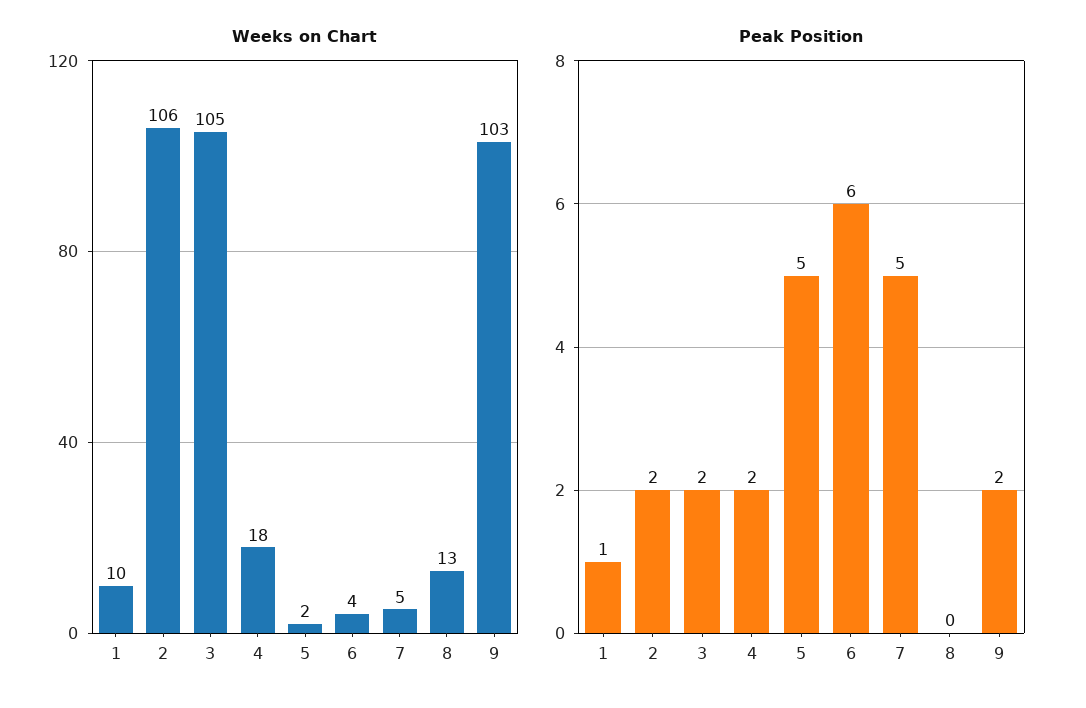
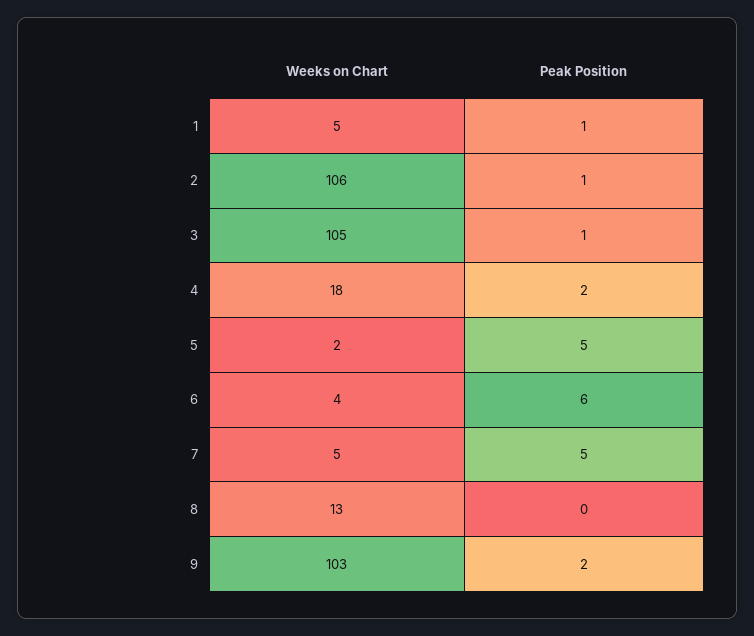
  {
    "Weeks on Chart": {
-     "1": 10,
+     "1": 5,
      "2": 106,
      "3": 105,
      "4": 18,
      "5": 2,
      "6": 4,
      "7": 5,
      "8": 13,
      "9": 103
    },
    "Peak Position": {
      "1": 1,
-     "2": 2,
+     "2": 1,
-     "3": 2,
+     "3": 1,
      "4": 2,
      "5": 5,
      "6": 6,
      "7": 5,
      "8": 0,
      "9": 2
    }
  }

